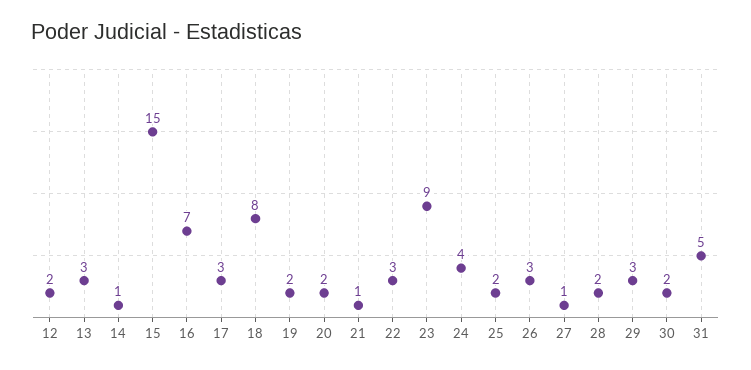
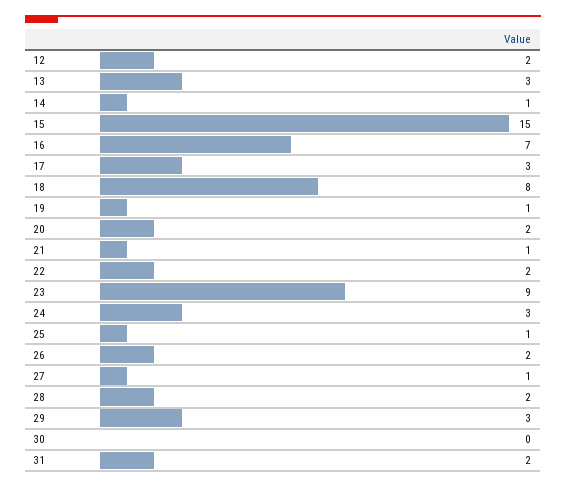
  {
    "12": 2,
    "13": 3,
    "14": 1,
    "15": 15,
    "16": 7,
    "17": 3,
    "18": 8,
-   "19": 2,
+   "19": 1,
    "20": 2,
    "21": 1,
-   "22": 3,
+   "22": 2,
    "23": 9,
-   "24": 4,
+   "24": 3,
-   "25": 2,
+   "25": 1,
-   "26": 3,
+   "26": 2,
    "27": 1,
    "28": 2,
    "29": 3,
-   "30": 2,
+   "30": 0,
-   "31": 5
+   "31": 2
  }

